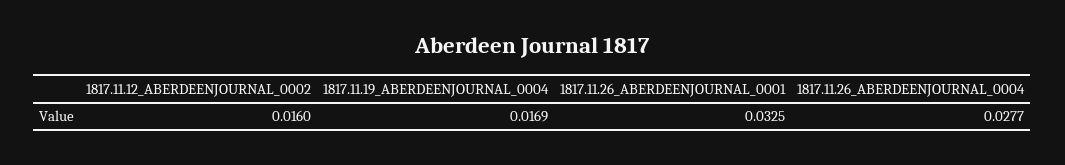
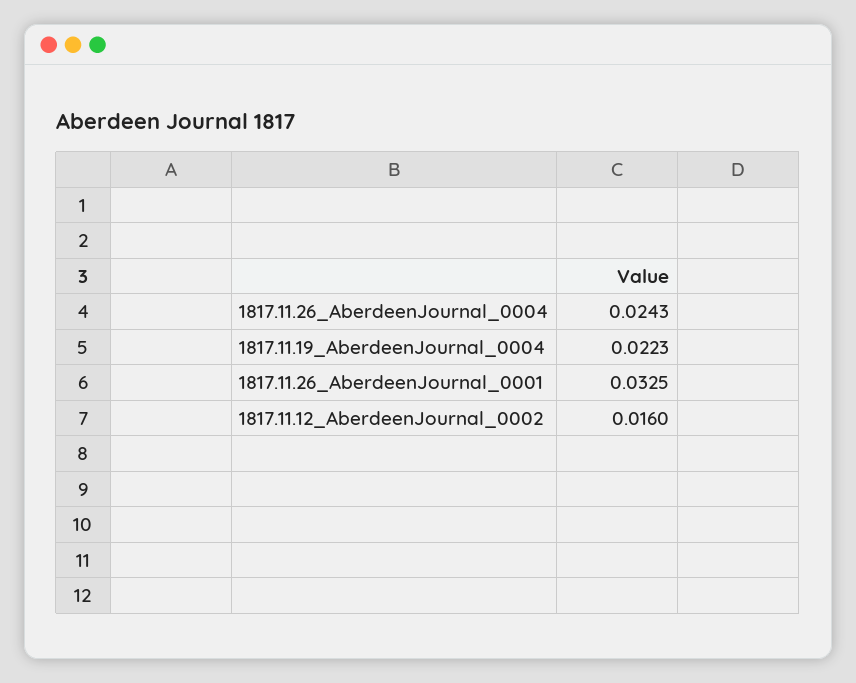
  {
    "1817.11.12_ABERDEENJOURNAL_0002": 0.016,
-   "1817.11.19_ABERDEENJOURNAL_0004": 0.0169,
+   "1817.11.19_ABERDEENJOURNAL_0004": 0.0223,
    "1817.11.26_ABERDEENJOURNAL_0001": 0.0325,
-   "1817.11.26_ABERDEENJOURNAL_0004": 0.0277
+   "1817.11.26_ABERDEENJOURNAL_0004": 0.0243
  }

